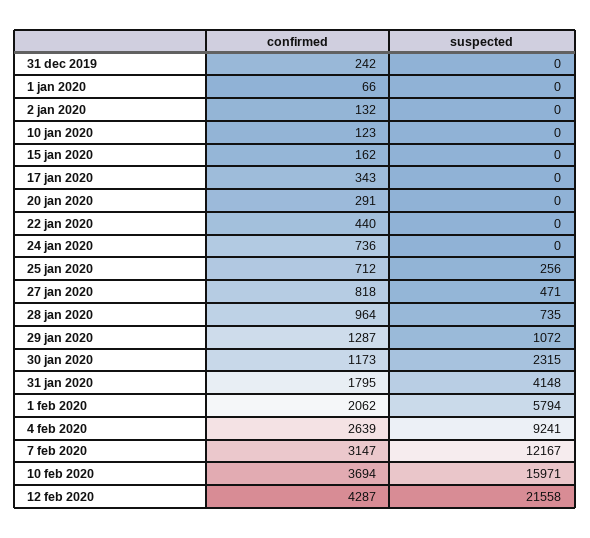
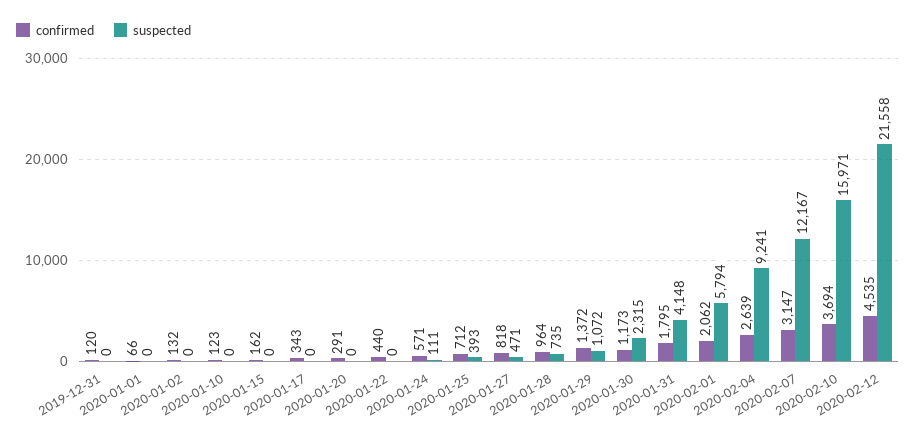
  {
    "confirmed": {
-     "31 dec 2019": 242,
+     "31 dec 2019": 120,
      "1 jan 2020": 66,
      "2 jan 2020": 132,
      "10 jan 2020": 123,
      "15 jan 2020": 162,
      "17 jan 2020": 343,
      "20 jan 2020": 291,
      "22 jan 2020": 440,
-     "24 jan 2020": 736,
+     "24 jan 2020": 571,
      "25 jan 2020": 712,
      "27 jan 2020": 818,
      "28 jan 2020": 964,
-     "29 jan 2020": 1287,
+     "29 jan 2020": 1372,
      "30 jan 2020": 1173,
      "31 jan 2020": 1795,
      "1 feb 2020": 2062,
      "4 feb 2020": 2639,
      "7 feb 2020": 3147,
      "10 feb 2020": 3694,
-     "12 feb 2020": 4287
+     "12 feb 2020": 4535
    },
    "suspected": {
      "31 dec 2019": 0,
      "1 jan 2020": 0,
      "2 jan 2020": 0,
      "10 jan 2020": 0,
      "15 jan 2020": 0,
      "17 jan 2020": 0,
      "20 jan 2020": 0,
      "22 jan 2020": 0,
-     "24 jan 2020": 0,
+     "24 jan 2020": 111,
-     "25 jan 2020": 256,
+     "25 jan 2020": 393,
      "27 jan 2020": 471,
      "28 jan 2020": 735,
      "29 jan 2020": 1072,
      "30 jan 2020": 2315,
      "31 jan 2020": 4148,
      "1 feb 2020": 5794,
      "4 feb 2020": 9241,
      "7 feb 2020": 12167,
      "10 feb 2020": 15971,
      "12 feb 2020": 21558
    }
  }

